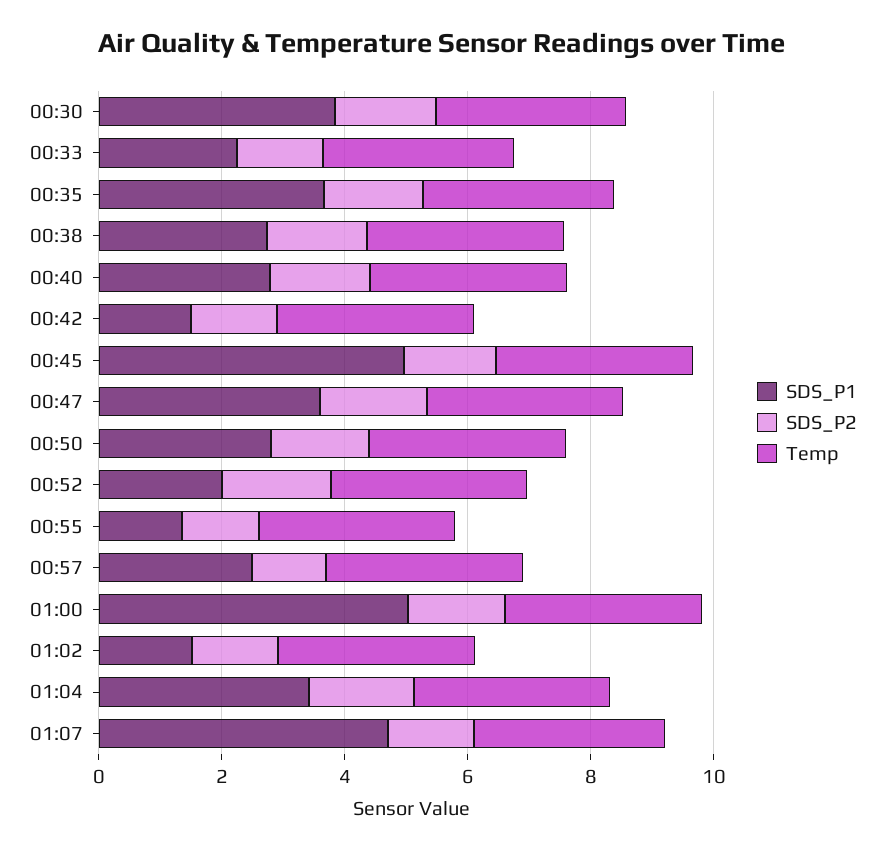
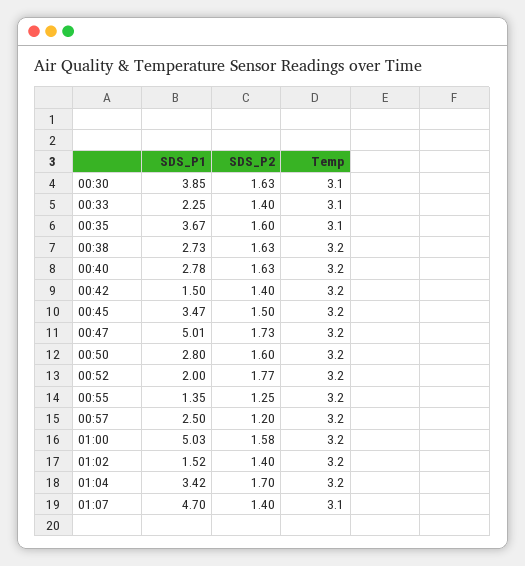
  {
    "SDS_P1": {
      "00:30": 3.85,
      "00:33": 2.25,
      "00:35": 3.67,
      "00:38": 2.73,
      "00:40": 2.78,
      "00:42": 1.5,
-     "00:45": 5,
+     "00:45": 3.47,
-     "00:47": 3.5,
+     "00:47": 5.01,
      "00:50": 2.8,
      "00:52": 2,
      "00:55": 1.35,
      "00:57": 2.5,
      "01:00": 5.03,
      "01:02": 1.52,
      "01:04": 3.42,
      "01:07": 4.7
    },
    "SDS_P2": {
      "00:30": 1.63,
      "00:33": 1.4,
      "00:35": 1.6,
      "00:38": 1.63,
      "00:40": 1.63,
      "00:42": 1.4,
      "00:45": 1.5,
      "00:47": 1.73,
      "00:50": 1.6,
      "00:52": 1.77,
      "00:55": 1.25,
      "00:57": 1.2,
      "01:00": 1.58,
      "01:02": 1.4,
      "01:04": 1.7,
      "01:07": 1.4
    },
    "Temp": {
      "00:30": 3.1,
      "00:33": 3.1,
      "00:35": 3.1,
      "00:38": 3.2,
      "00:40": 3.2,
      "00:42": 3.2,
      "00:45": 3.2,
      "00:47": 3.2,
      "00:50": 3.2,
      "00:52": 3.2,
      "00:55": 3.2,
      "00:57": 3.2,
      "01:00": 3.2,
      "01:02": 3.2,
      "01:04": 3.2,
      "01:07": 3.1
    }
  }

